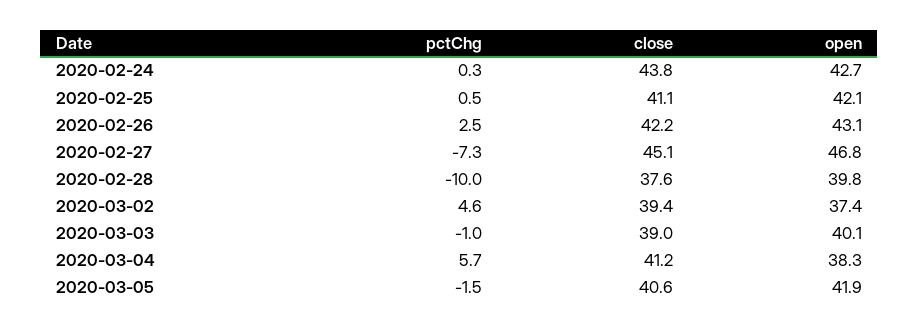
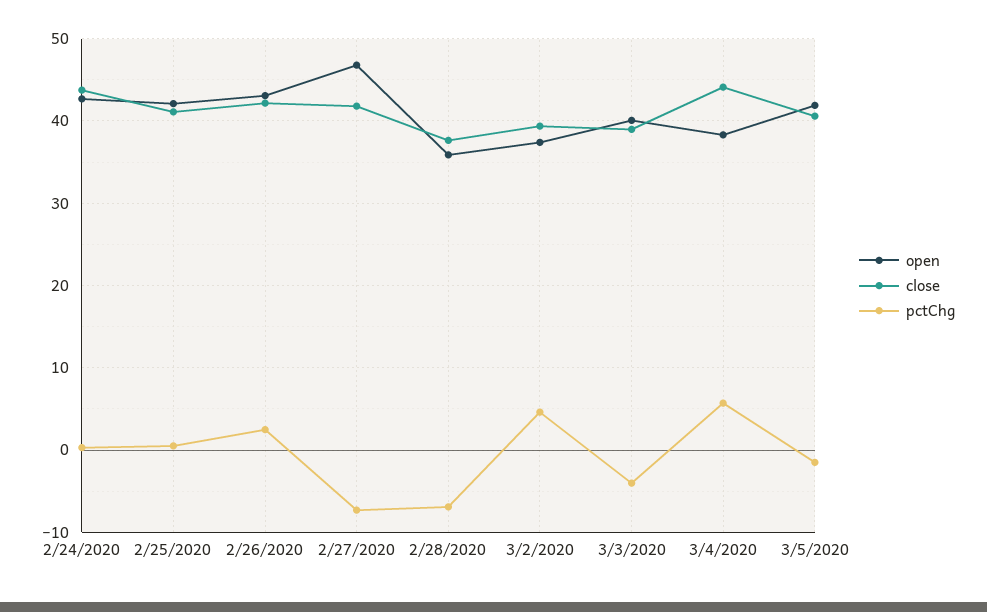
  {
    "pctChg": {
      "2020-02-24": 0.3,
      "2020-02-25": 0.5,
      "2020-02-26": 2.5,
      "2020-02-27": -7.3,
-     "2020-02-28": -10,
+     "2020-02-28": -7,
      "2020-03-02": 4.6,
-     "2020-03-03": -1,
+     "2020-03-03": -4,
      "2020-03-04": 5.7,
      "2020-03-05": -1.5
    },
    "close": {
      "2020-02-24": 43.8,
      "2020-02-25": 41.1,
      "2020-02-26": 42.2,
-     "2020-02-27": 45.1,
+     "2020-02-27": 42,
      "2020-02-28": 37.6,
      "2020-03-02": 39.4,
      "2020-03-03": 39,
-     "2020-03-04": 41.2,
+     "2020-03-04": 44,
      "2020-03-05": 40.6
    },
    "open": {
      "2020-02-24": 42.7,
      "2020-02-25": 42.1,
      "2020-02-26": 43.1,
      "2020-02-27": 46.8,
-     "2020-02-28": 39.8,
+     "2020-02-28": 36,
      "2020-03-02": 37.4,
      "2020-03-03": 40.1,
      "2020-03-04": 38.3,
      "2020-03-05": 41.9
    }
  }

